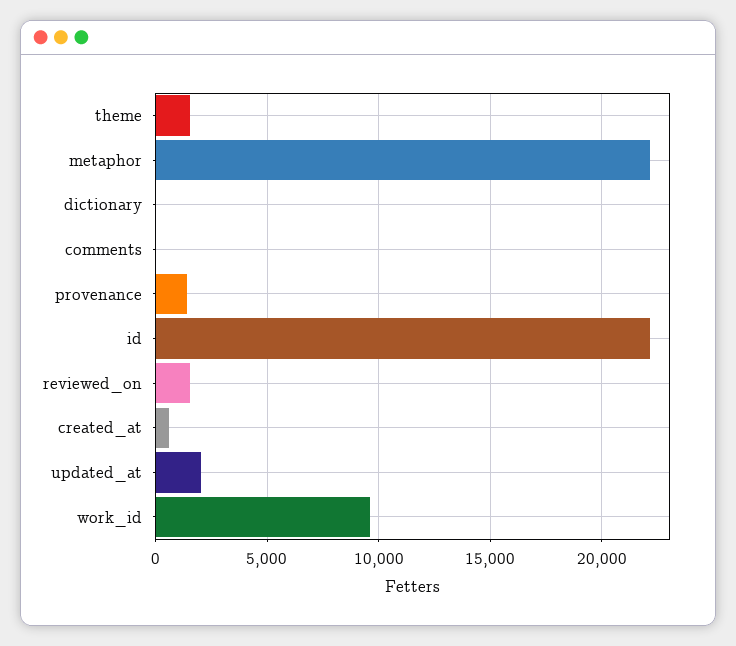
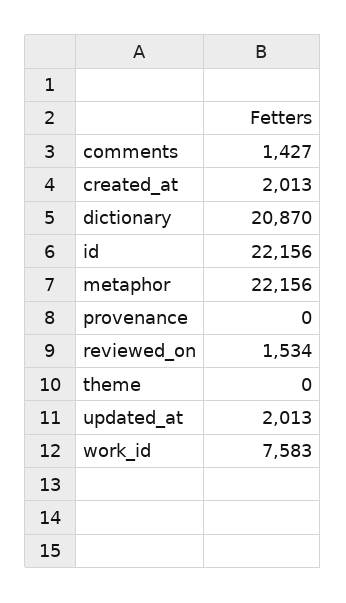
  {
-   "theme": 1500,
+   "theme": 0,
    "metaphor": 22156,
-   "dictionary": 0,
+   "dictionary": 20870,
-   "comments": 0,
+   "comments": 1427,
-   "provenance": 1500,
+   "provenance": 0,
    "id": 22156,
    "reviewed_on": 1534,
-   "created_at": 500,
+   "created_at": 2013,
    "updated_at": 2013,
-   "work_id": 9500
+   "work_id": 7583
  }

